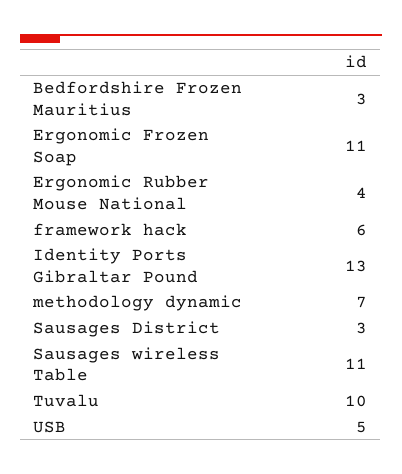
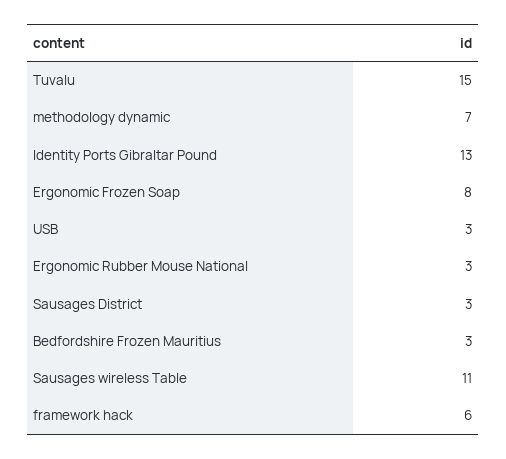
  {
    "Bedfordshire Frozen Mauritius": 3,
-   "Ergonomic Frozen Soap": 11,
+   "Ergonomic Frozen Soap": 8,
-   "Ergonomic Rubber Mouse National": 4,
+   "Ergonomic Rubber Mouse National": 3,
    "framework hack": 6,
    "Identity Ports Gibraltar Pound": 13,
    "methodology dynamic": 7,
    "Sausages District": 3,
    "Sausages wireless Table": 11,
-   "Tuvalu": 10,
+   "Tuvalu": 15,
-   "USB": 5
+   "USB": 3
  }

